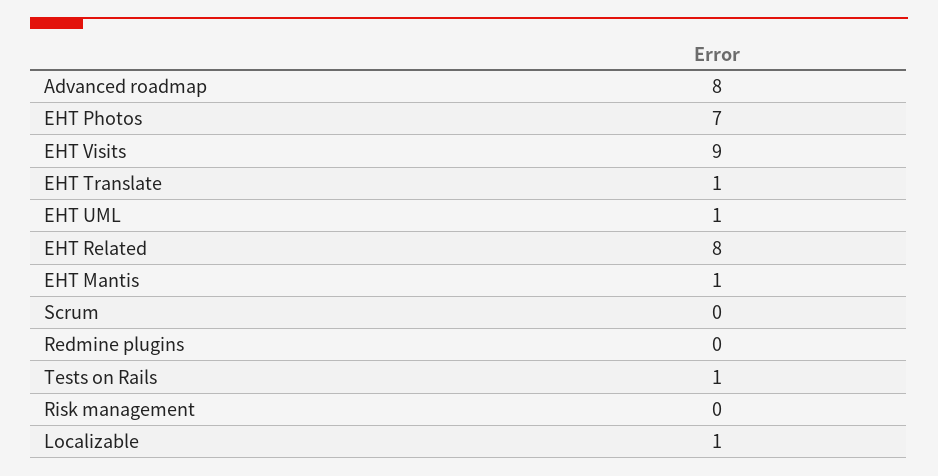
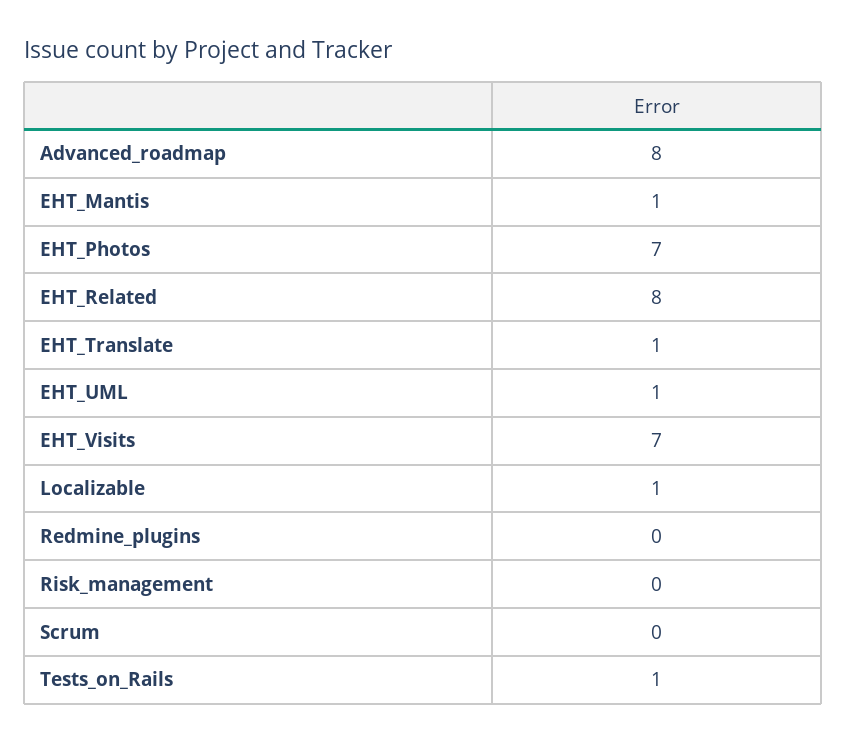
  {
    "Advanced roadmap": 8,
    "EHT Photos": 7,
-   "EHT Visits": 9,
+   "EHT Visits": 7,
    "EHT Translate": 1,
    "EHT UML": 1,
    "EHT Related": 8,
    "EHT Mantis": 1,
    "Scrum": 0,
    "Redmine plugins": 0,
    "Tests on Rails": 1,
    "Risk management": 0,
    "Localizable": 1
  }

